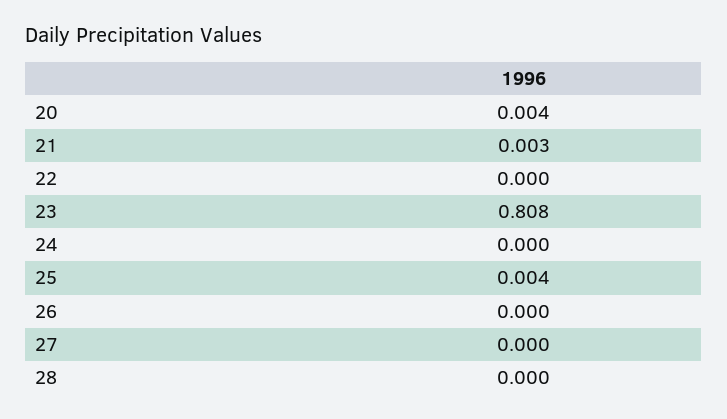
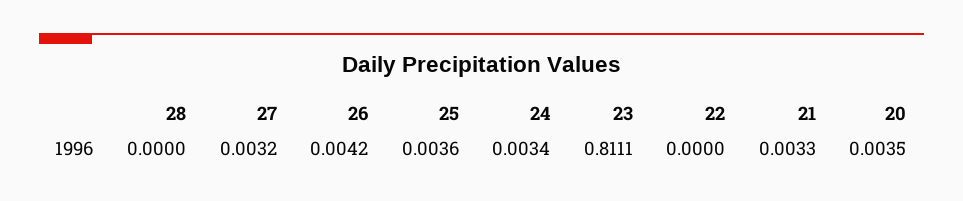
  {
    "20": 0.0035,
    "21": 0.0033,
    "22": 0,
-   "23": 0.808,
+   "23": 0.8111,
-   "24": 0,
+   "24": 0.0034,
    "25": 0.0036,
-   "26": 0,
+   "26": 0.0042,
-   "27": 0,
+   "27": 0.0032,
    "28": 0
  }

